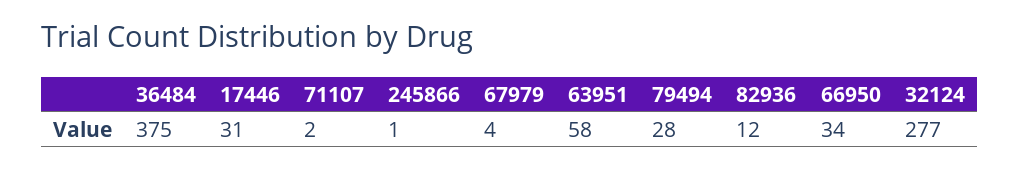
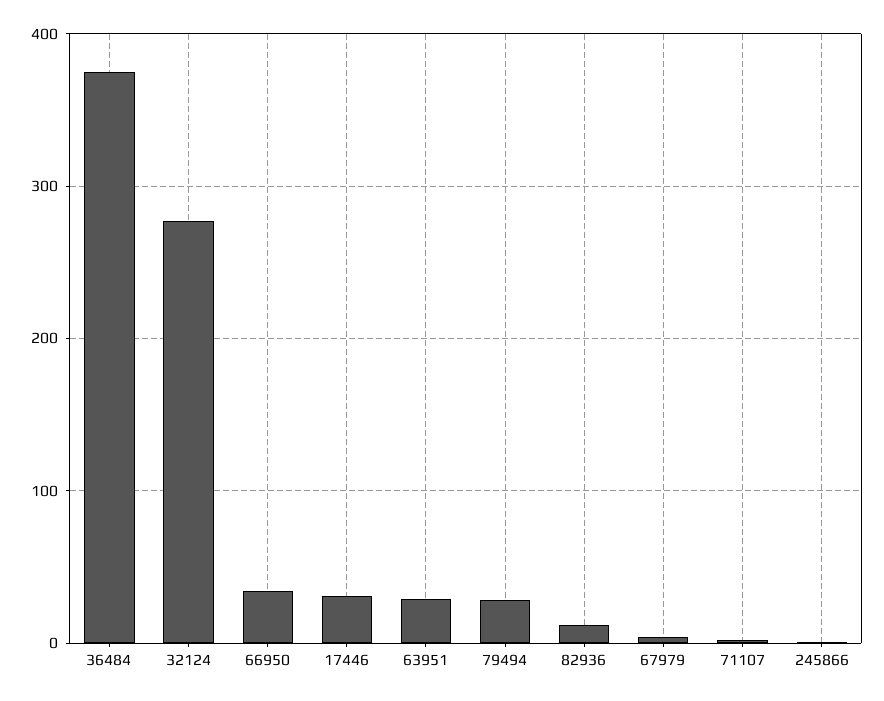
  {
    "36484": 375,
    "17446": 31,
    "71107": 2,
    "245866": 1,
    "67979": 4,
-   "63951": 58,
+   "63951": 30,
    "79494": 28,
    "82936": 12,
    "66950": 34,
    "32124": 277
  }

